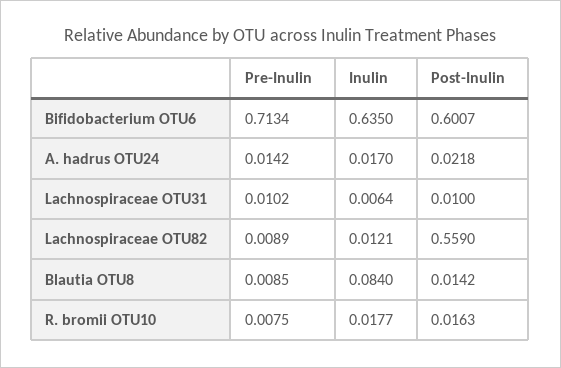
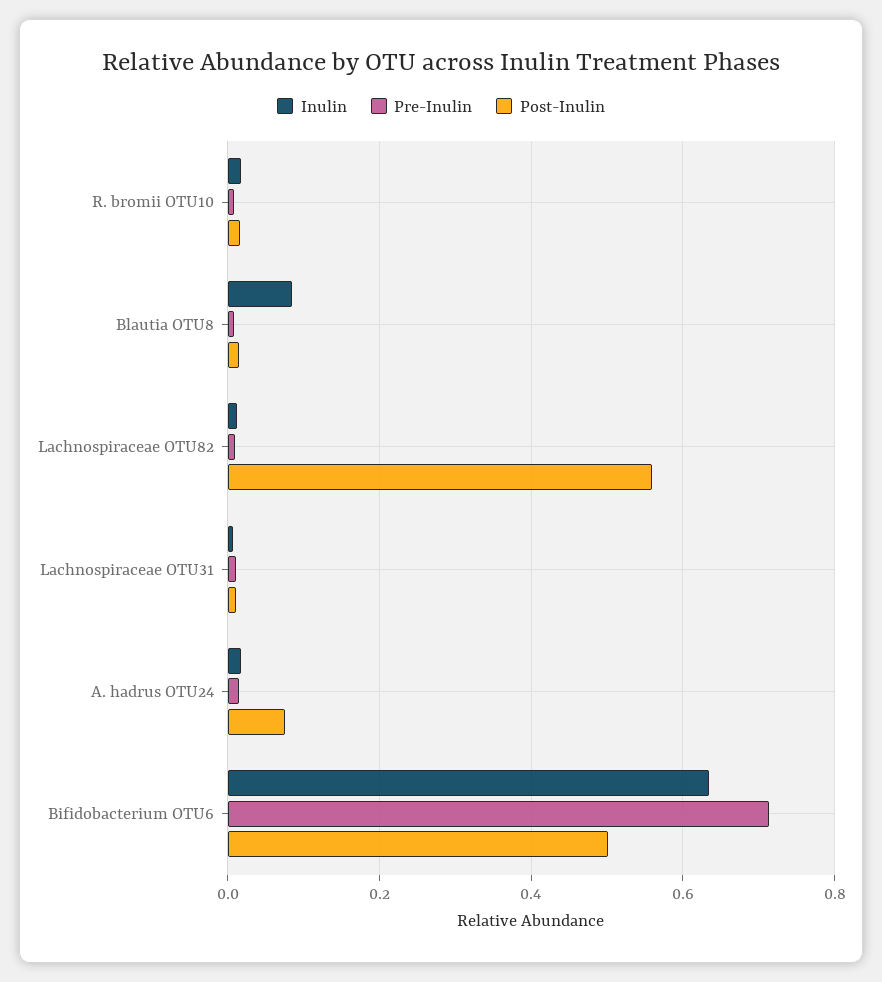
  {
    "Pre-Inulin": {
      "Bifidobacterium OTU6": 0.7134,
      "A. hadrus OTU24": 0.0142,
      "Lachnospiraceae OTU31": 0.0102,
      "Lachnospiraceae OTU82": 0.0089,
      "Blautia OTU8": 0.0085,
      "R. bromii OTU10": 0.0075
    },
    "Inulin": {
      "Bifidobacterium OTU6": 0.635,
      "A. hadrus OTU24": 0.017,
      "Lachnospiraceae OTU31": 0.0064,
      "Lachnospiraceae OTU82": 0.0121,
      "Blautia OTU8": 0.084,
      "R. bromii OTU10": 0.0177
    },
    "Post-Inulin": {
-     "Bifidobacterium OTU6": 0.6007,
+     "Bifidobacterium OTU6": 0.5,
-     "A. hadrus OTU24": 0.0218,
+     "A. hadrus OTU24": 0.08,
      "Lachnospiraceae OTU31": 0.01,
      "Lachnospiraceae OTU82": 0.559,
      "Blautia OTU8": 0.0142,
      "R. bromii OTU10": 0.0163
    }
  }

